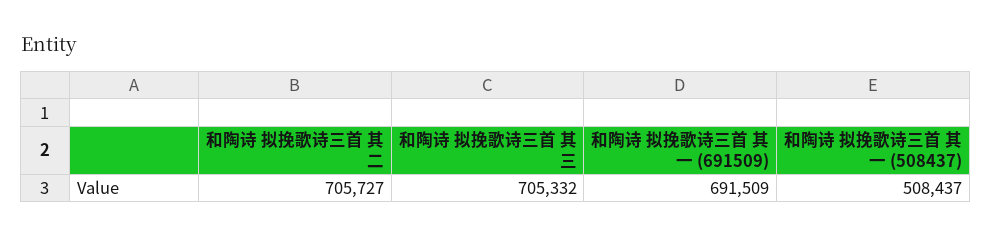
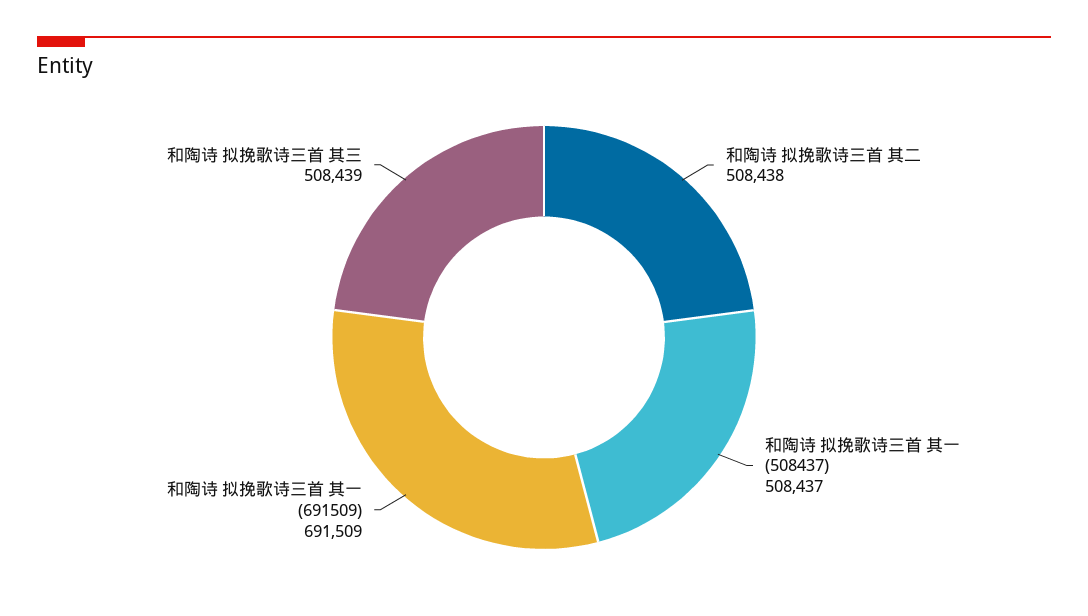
  {
-   "和陶诗 拟挽歌诗三首 其二": 705727,
+   "和陶诗 拟挽歌诗三首 其二": 508438,
-   "和陶诗 拟挽歌诗三首 其三": 705332,
+   "和陶诗 拟挽歌诗三首 其三": 508439,
    "和陶诗 拟挽歌诗三首 其一 (691509)": 691509,
    "和陶诗 拟挽歌诗三首 其一 (508437)": 508437
  }

